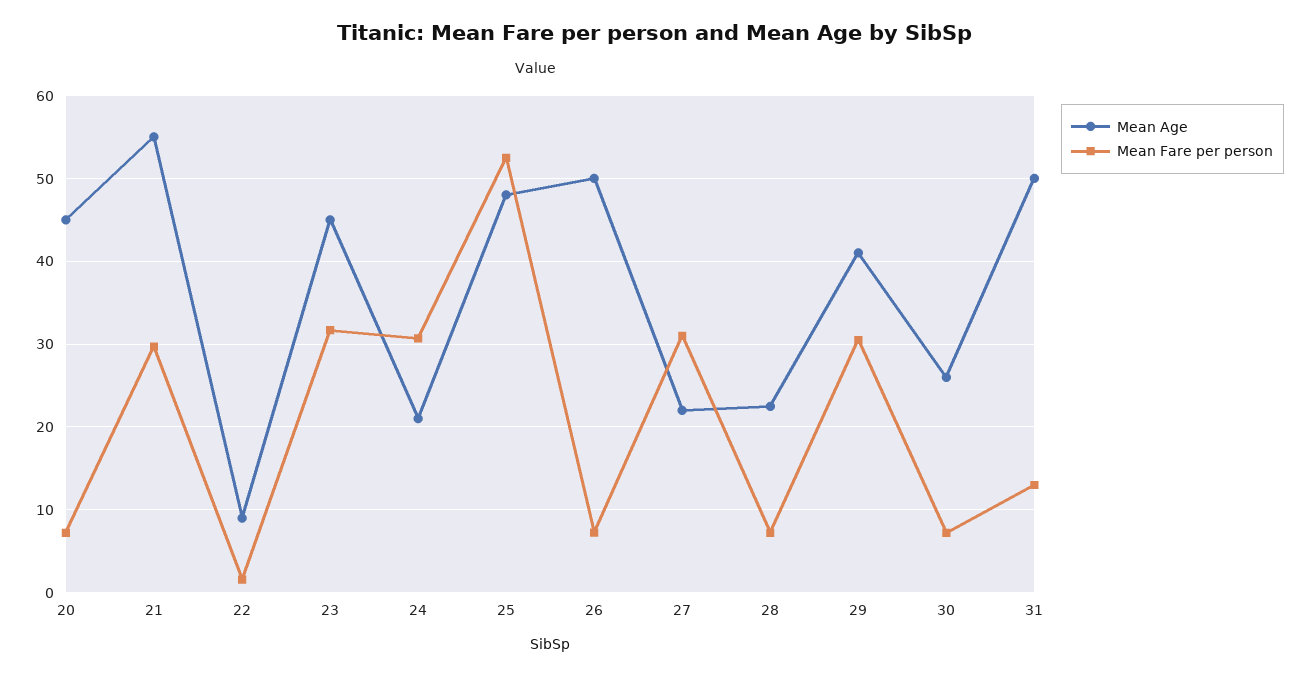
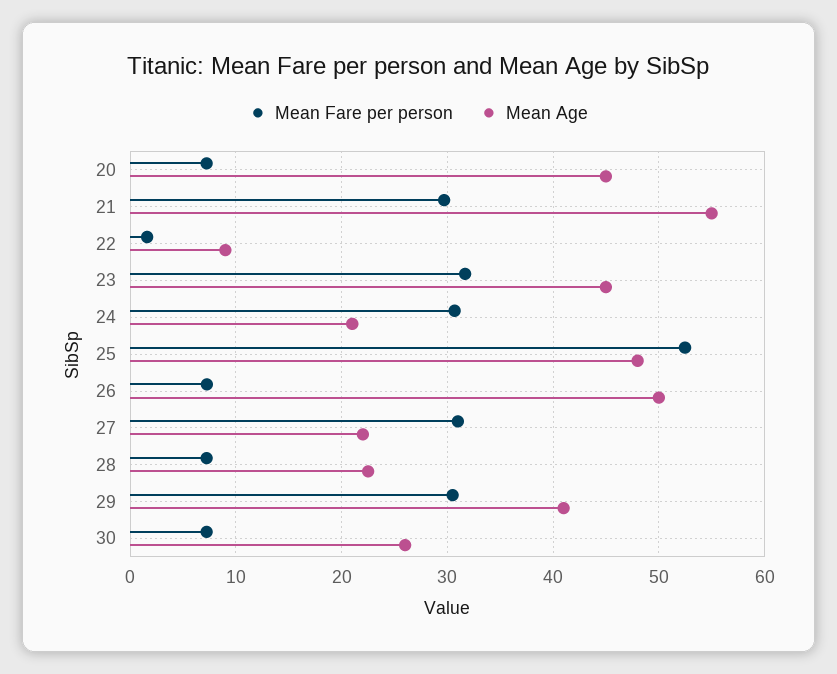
  {
    "Mean Age": {
      "20": 45,
      "21": 55,
      "22": 9,
      "23": 45,
      "24": 21,
      "25": 48,
      "26": 50,
      "27": 22,
      "28": 23,
      "29": 41,
-     "30": 26,
+     "30": 26
-     "31": 50
    },
    "Mean Fare per person": {
      "20": 7,
      "21": 30,
      "22": 2,
      "23": 32,
      "24": 31,
      "25": 52,
      "26": 7,
      "27": 31,
      "28": 7,
      "29": 31,
-     "30": 7,
+     "30": 7
-     "31": 13
    }
  }

